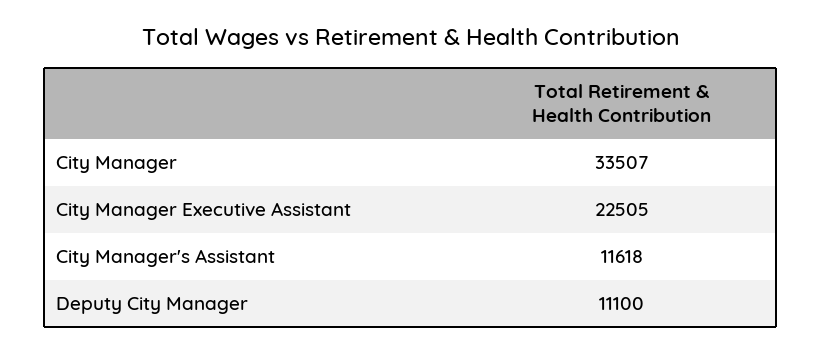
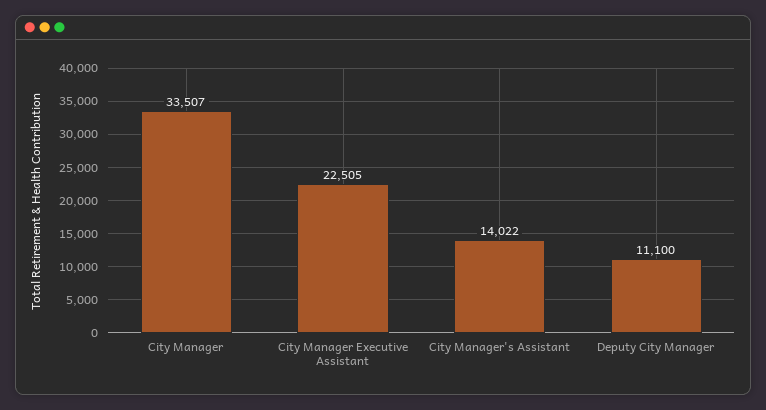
  {
    "City Manager": 33507,
    "City Manager Executive Assistant": 22505,
-   "City Manager's Assistant": 11618,
+   "City Manager's Assistant": 14022,
    "Deputy City Manager": 11100
  }

